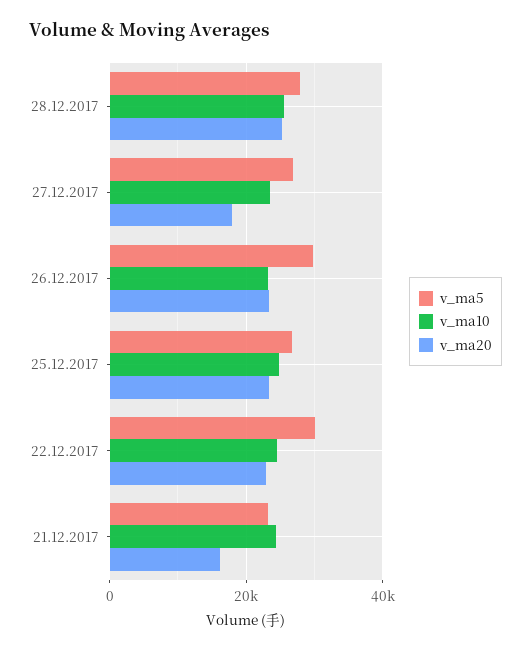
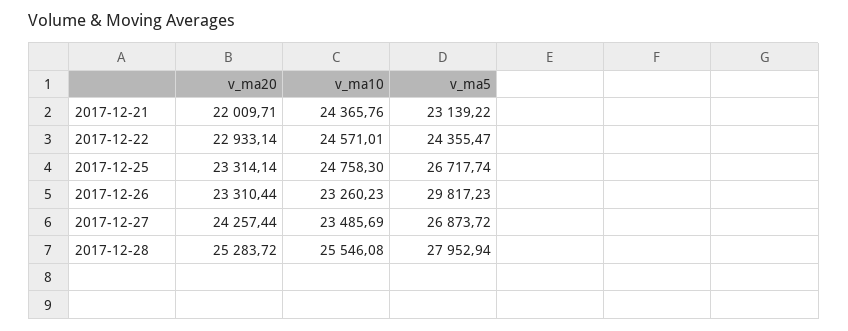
  {
    "v_ma5": {
      "28.12.2017": 27952.94,
      "27.12.2017": 26873.72,
      "26.12.2017": 29817.23,
      "25.12.2017": 26717.74,
-     "22.12.2017": 30000,
+     "22.12.2017": 24355.47,
      "21.12.2017": 23139.22
    },
    "v_ma10": {
      "28.12.2017": 25546.08,
      "27.12.2017": 23485.69,
      "26.12.2017": 23260.23,
      "25.12.2017": 24758.3,
      "22.12.2017": 24571.01,
      "21.12.2017": 24365.76
    },
    "v_ma20": {
      "28.12.2017": 25283.72,
-     "27.12.2017": 18000,
+     "27.12.2017": 24257.44,
      "26.12.2017": 23310.44,
      "25.12.2017": 23314.14,
      "22.12.2017": 22933.14,
-     "21.12.2017": 16000
+     "21.12.2017": 22009.71
    }
  }

